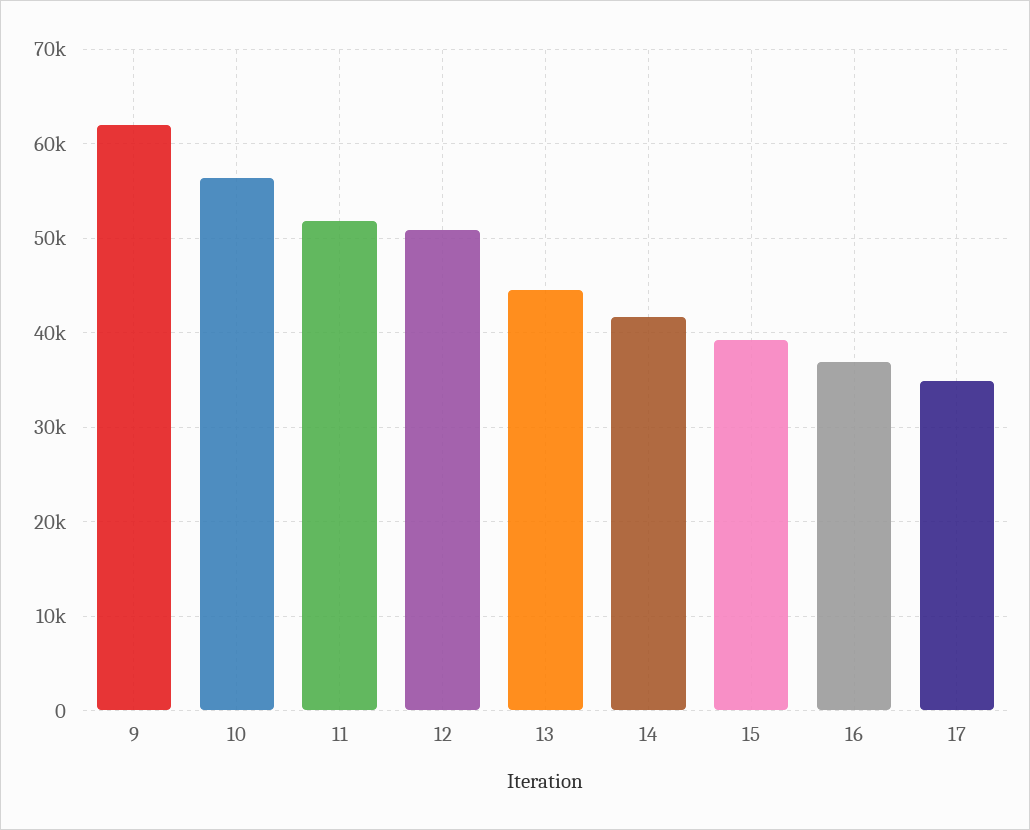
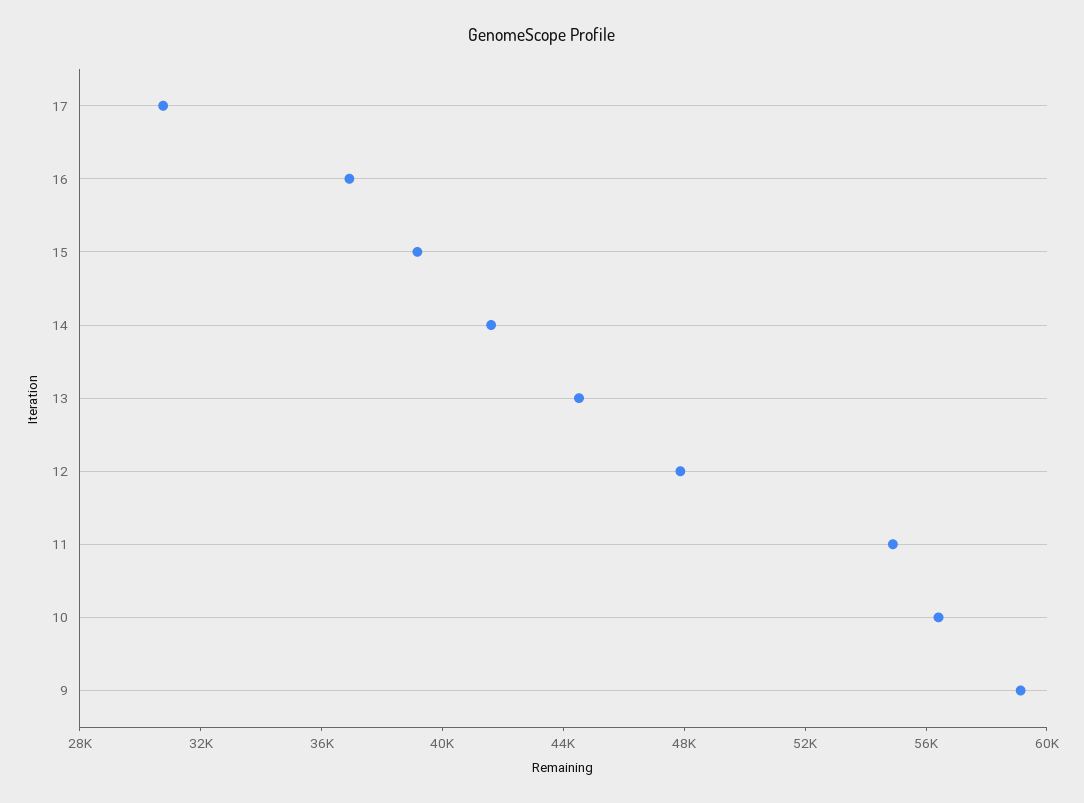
  {
-   "9": 62000,
+   "9": 59000,
    "10": 56000,
-   "11": 52000,
+   "11": 55000,
-   "12": 51000,
+   "12": 48000,
    "13": 45000,
    "14": 42000,
    "15": 39000,
    "16": 37000,
-   "17": 35000
+   "17": 31000
  }

